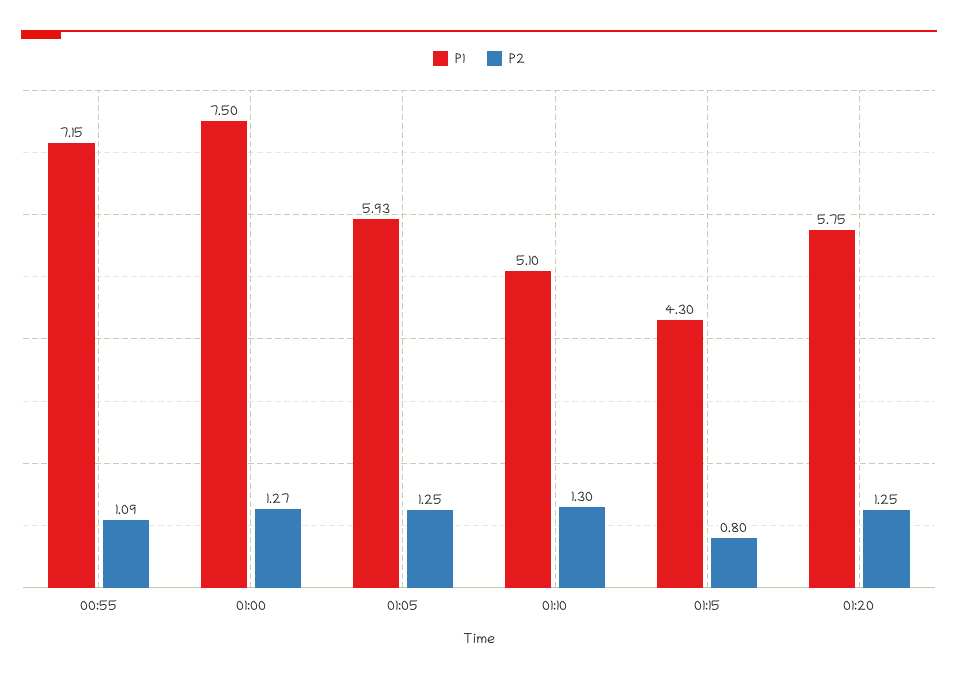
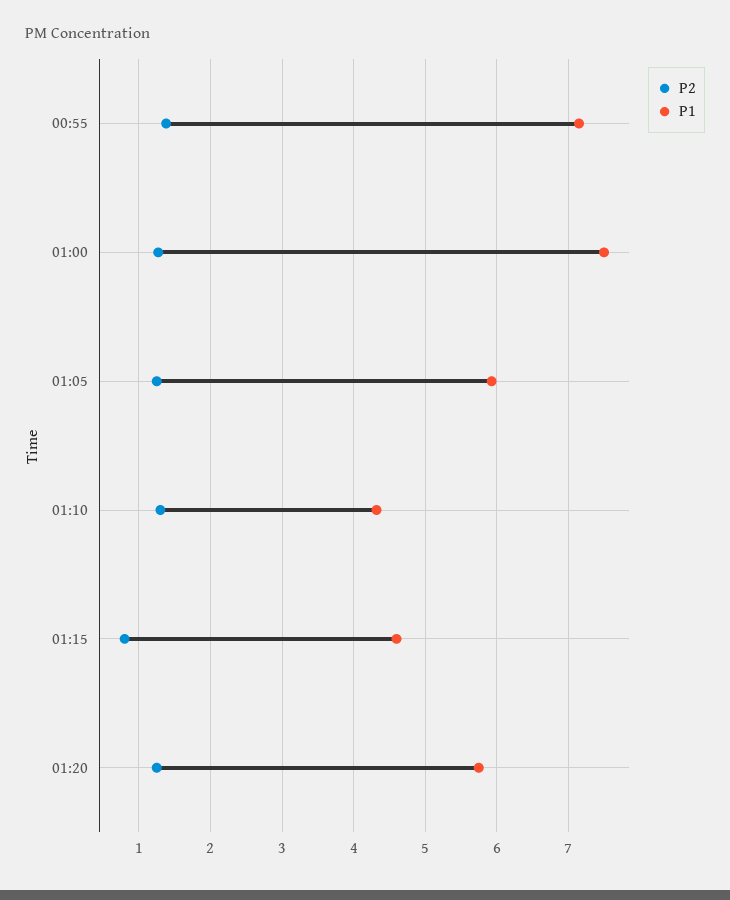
  {
    "P1": {
      "00:55": 7.15,
      "01:00": 7.5,
      "01:05": 5.93,
-     "01:10": 5.1,
+     "01:10": 4.3,
-     "01:15": 4.3,
+     "01:15": 4.6,
      "01:20": 5.75
    },
    "P2": {
-     "00:55": 1.09,
+     "00:55": 1.4,
      "01:00": 1.27,
      "01:05": 1.25,
      "01:10": 1.3,
      "01:15": 0.8,
      "01:20": 1.25
    }
  }

